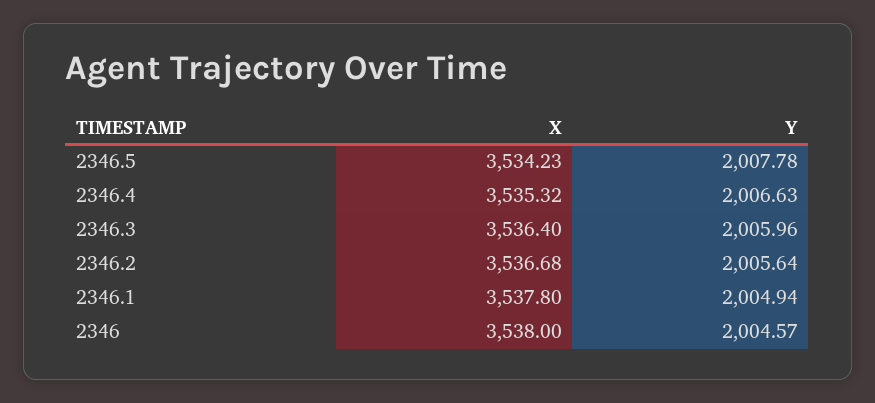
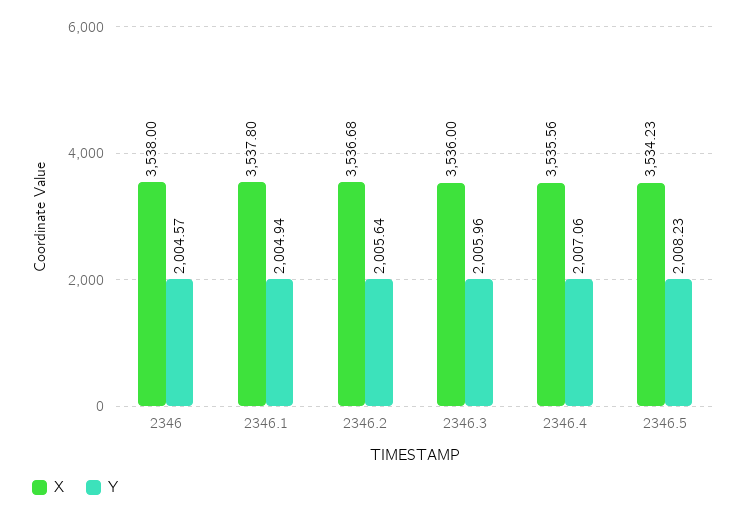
  {
    "X": {
      "2346.5": 3534.23,
-     "2346.4": 3535.32,
+     "2346.4": 3535.56,
-     "2346.3": 3536.4,
+     "2346.3": 3536,
      "2346.2": 3536.68,
      "2346.1": 3537.8,
      "2346": 3538
    },
    "Y": {
-     "2346.5": 2007.78,
+     "2346.5": 2008.23,
-     "2346.4": 2006.63,
+     "2346.4": 2007.06,
      "2346.3": 2005.96,
      "2346.2": 2005.64,
      "2346.1": 2004.94,
      "2346": 2004.57
    }
  }

